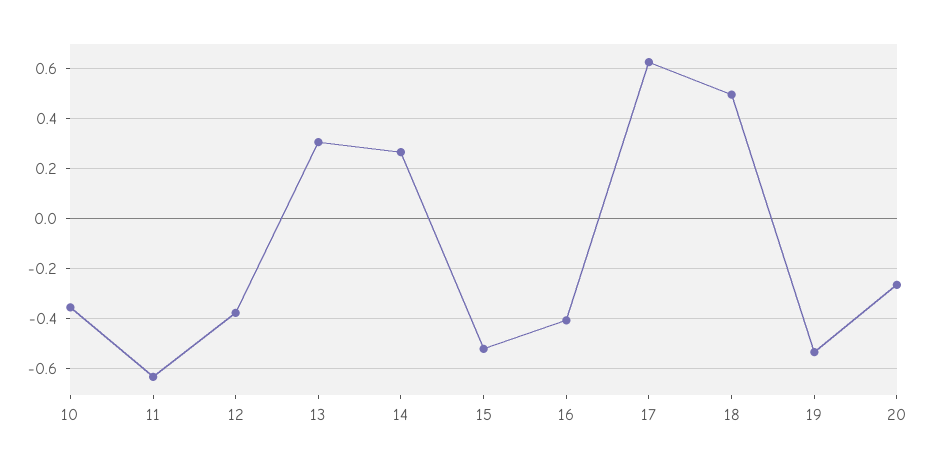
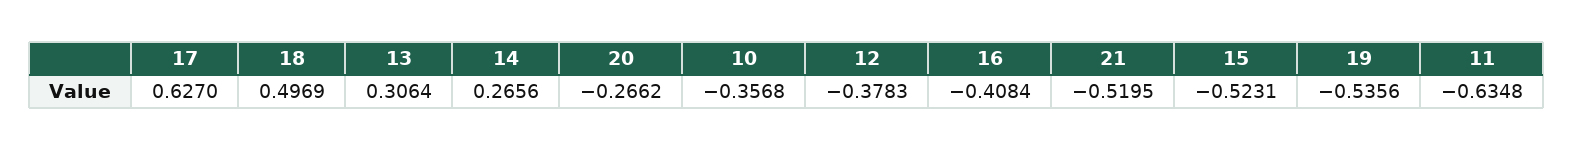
  {
    "10": -0.3568,
    "11": -0.6348,
    "12": -0.3783,
    "13": 0.3064,
    "14": 0.2656,
    "15": -0.5231,
    "16": -0.4084,
    "17": 0.627,
    "18": 0.4969,
    "19": -0.5356,
-   "20": -0.2662
+   "20": -0.2662,
+   "21": -0.5195
  }

